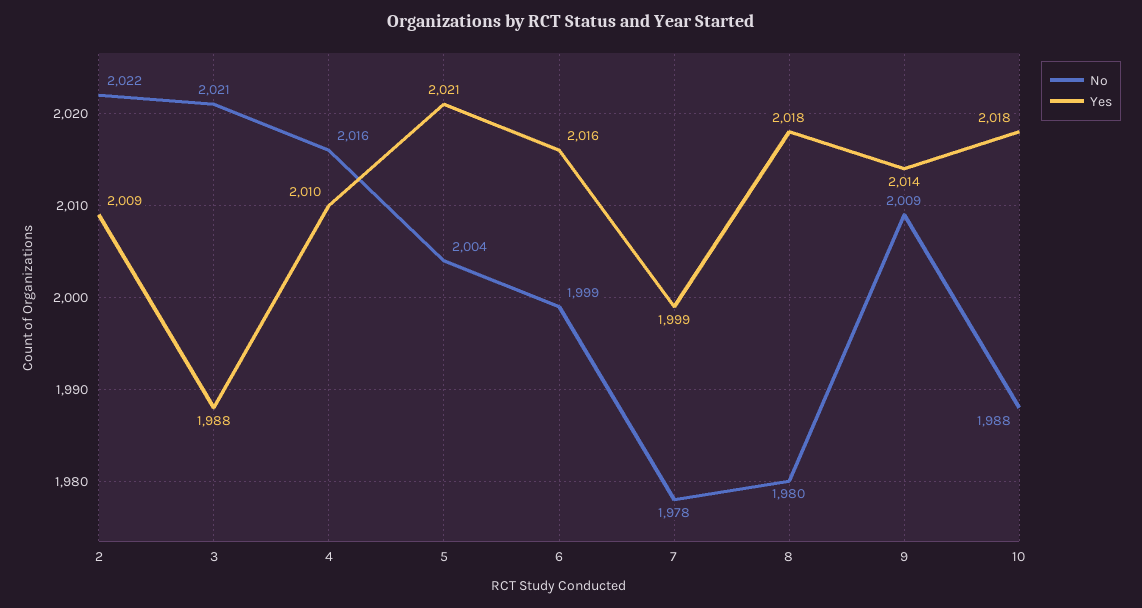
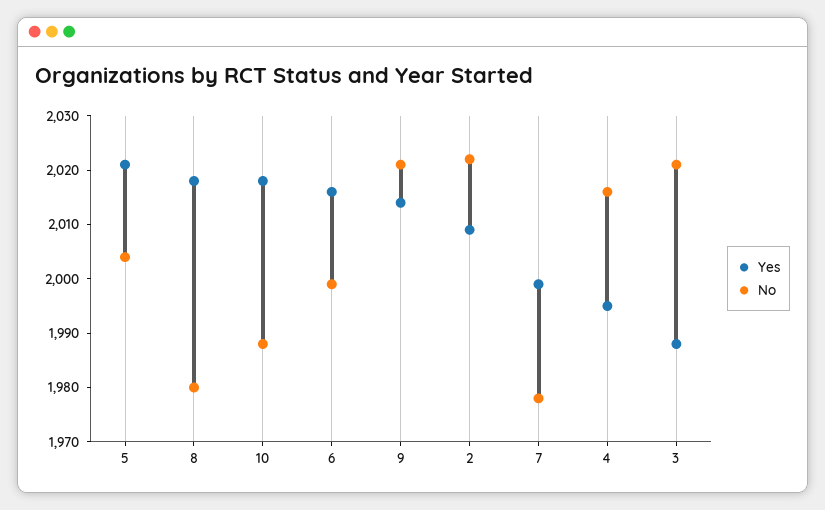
  {
    "No": {
      "2": 2022,
      "3": 2021,
      "4": 2016,
      "5": 2004,
      "6": 1999,
      "7": 1978,
      "8": 1980,
-     "9": 2009,
+     "9": 2020,
      "10": 1988
    },
    "Yes": {
      "2": 2009,
      "3": 1988,
-     "4": 2010,
+     "4": 1995,
      "5": 2021,
      "6": 2016,
      "7": 1999,
      "8": 2018,
      "9": 2014,
      "10": 2018
    }
  }

